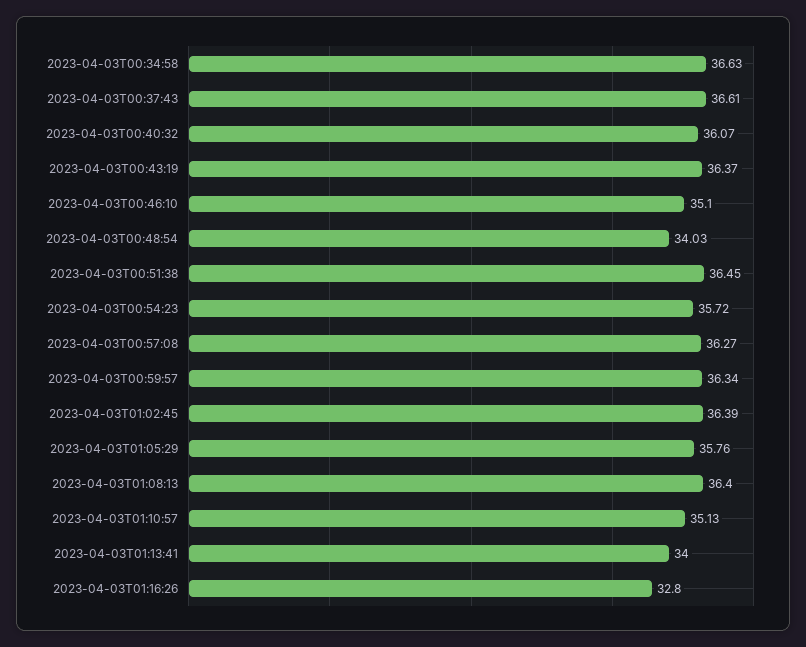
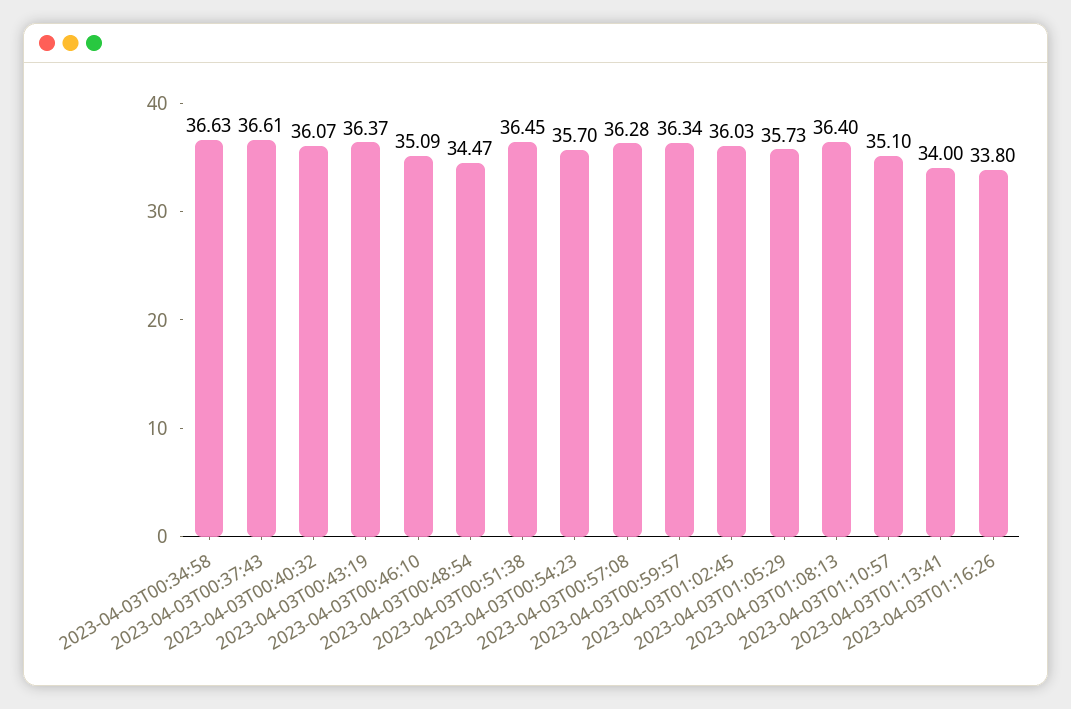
  {
    "2023-04-03T00:34:58": 36.63,
    "2023-04-03T00:37:43": 36.61,
    "2023-04-03T00:40:32": 36.07,
    "2023-04-03T00:43:19": 36.37,
-   "2023-04-03T00:46:10": 35.1,
+   "2023-04-03T00:46:10": 35.09,
-   "2023-04-03T00:48:54": 34.03,
+   "2023-04-03T00:48:54": 34.47,
    "2023-04-03T00:51:38": 36.45,
-   "2023-04-03T00:54:23": 35.72,
+   "2023-04-03T00:54:23": 35.7,
-   "2023-04-03T00:57:08": 36.27,
+   "2023-04-03T00:57:08": 36.28,
    "2023-04-03T00:59:57": 36.34,
-   "2023-04-03T01:02:45": 36.39,
+   "2023-04-03T01:02:45": 36.03,
-   "2023-04-03T01:05:29": 35.76,
+   "2023-04-03T01:05:29": 35.73,
    "2023-04-03T01:08:13": 36.4,
-   "2023-04-03T01:10:57": 35.13,
+   "2023-04-03T01:10:57": 35.1,
    "2023-04-03T01:13:41": 34,
-   "2023-04-03T01:16:26": 32.8
+   "2023-04-03T01:16:26": 33.8
  }

